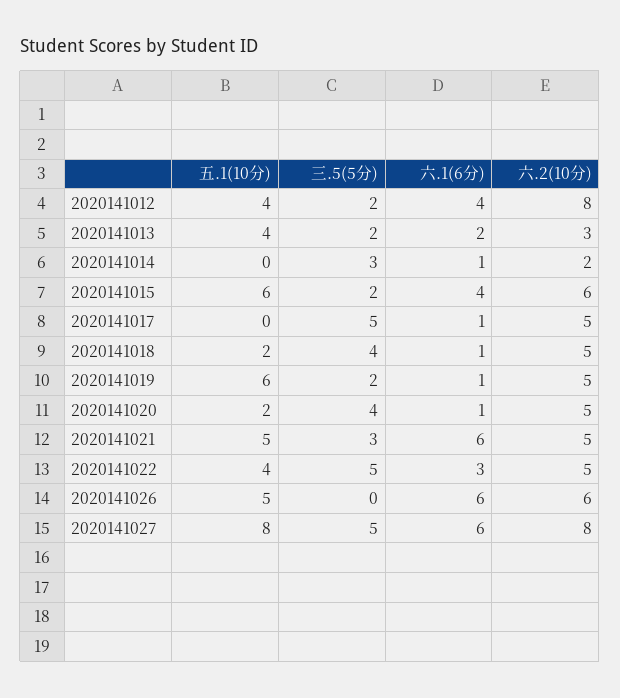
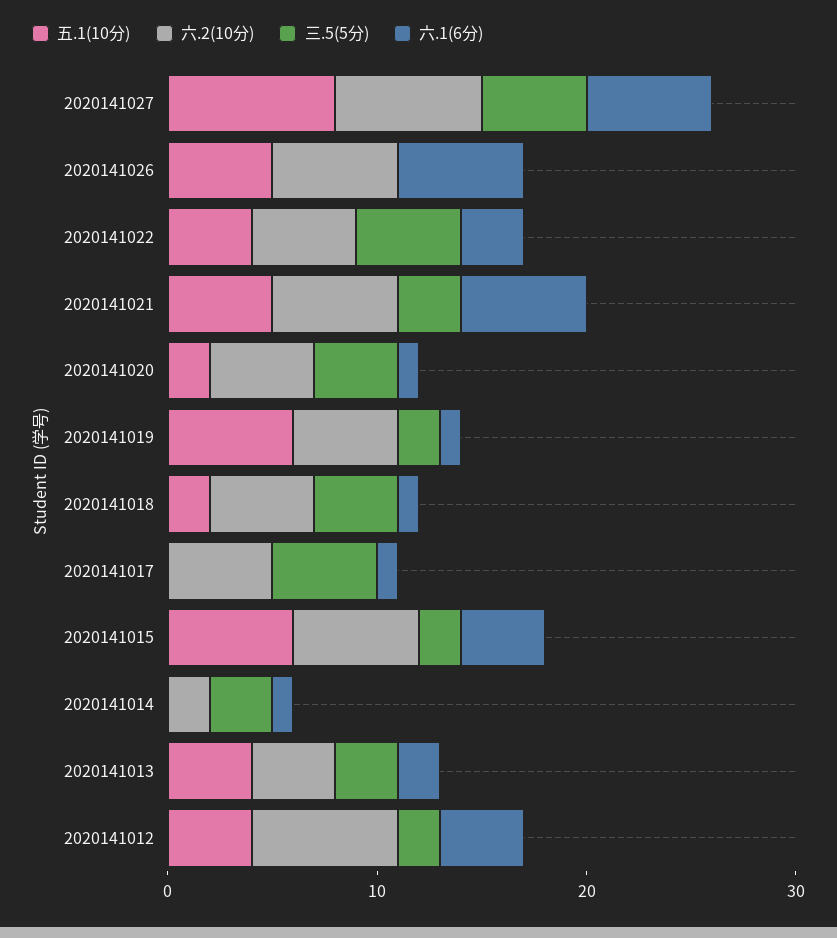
  {
    "五.1(10分)": {
      "2020141012": 4,
      "2020141013": 4,
      "2020141014": 0,
      "2020141015": 6,
      "2020141017": 0,
      "2020141018": 2,
      "2020141019": 6,
      "2020141020": 2,
      "2020141021": 5,
      "2020141022": 4,
      "2020141026": 5,
      "2020141027": 8
    },
    "三.5(5分)": {
      "2020141012": 2,
-     "2020141013": 2,
+     "2020141013": 3,
      "2020141014": 3,
      "2020141015": 2,
      "2020141017": 5,
      "2020141018": 4,
      "2020141019": 2,
      "2020141020": 4,
      "2020141021": 3,
      "2020141022": 5,
      "2020141026": 0,
      "2020141027": 5
    },
    "六.1(6分)": {
      "2020141012": 4,
      "2020141013": 2,
      "2020141014": 1,
      "2020141015": 4,
      "2020141017": 1,
      "2020141018": 1,
      "2020141019": 1,
      "2020141020": 1,
      "2020141021": 6,
      "2020141022": 3,
      "2020141026": 6,
      "2020141027": 6
    },
    "六.2(10分)": {
-     "2020141012": 8,
+     "2020141012": 7,
-     "2020141013": 3,
+     "2020141013": 4,
      "2020141014": 2,
      "2020141015": 6,
      "2020141017": 5,
      "2020141018": 5,
      "2020141019": 5,
      "2020141020": 5,
-     "2020141021": 5,
+     "2020141021": 6,
      "2020141022": 5,
      "2020141026": 6,
-     "2020141027": 8
+     "2020141027": 7
    }
  }

